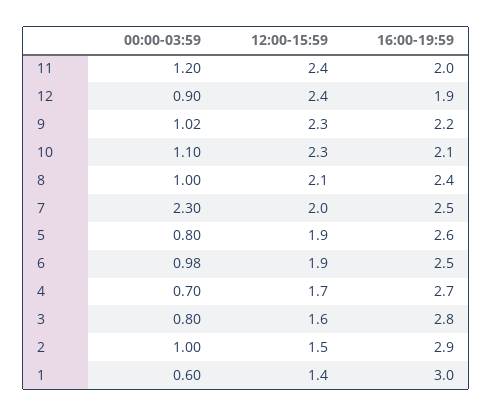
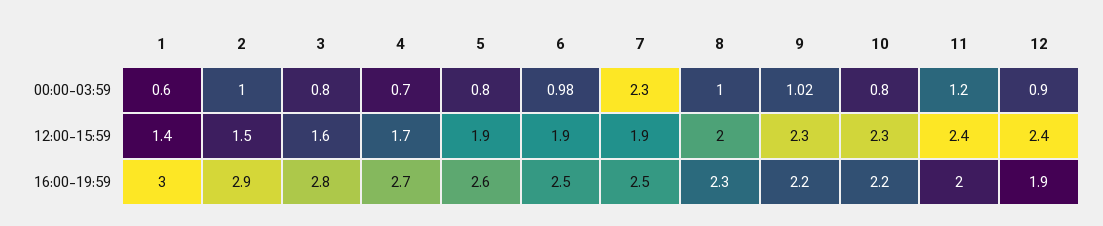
  {
    "00:00-03:59": {
      "11": 1.2,
      "12": 0.9,
      "9": 1.02,
-     "10": 1.1,
+     "10": 0.8,
      "8": 1,
      "7": 2.3,
      "5": 0.8,
      "6": 0.98,
      "4": 0.7,
      "3": 0.8,
      "2": 1,
      "1": 0.6
    },
    "12:00-15:59": {
      "11": 2.4,
      "12": 2.4,
      "9": 2.3,
      "10": 2.3,
-     "8": 2.1,
+     "8": 2,
-     "7": 2,
+     "7": 1.9,
      "5": 1.9,
      "6": 1.9,
      "4": 1.7,
      "3": 1.6,
      "2": 1.5,
      "1": 1.4
    },
    "16:00-19:59": {
      "11": 2,
      "12": 1.9,
      "9": 2.2,
-     "10": 2.1,
+     "10": 2.2,
-     "8": 2.4,
+     "8": 2.3,
      "7": 2.5,
      "5": 2.6,
      "6": 2.5,
      "4": 2.7,
      "3": 2.8,
      "2": 2.9,
      "1": 3
    }
  }

